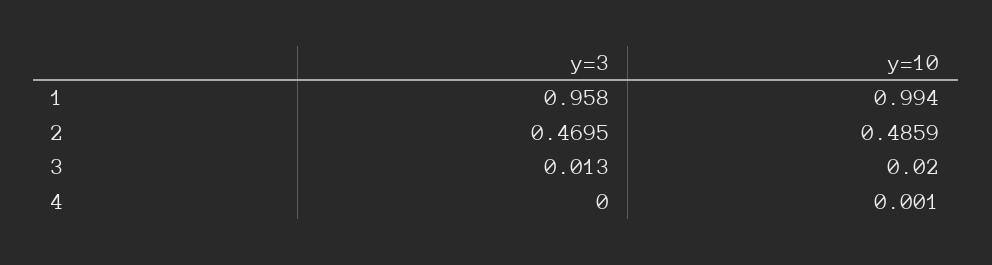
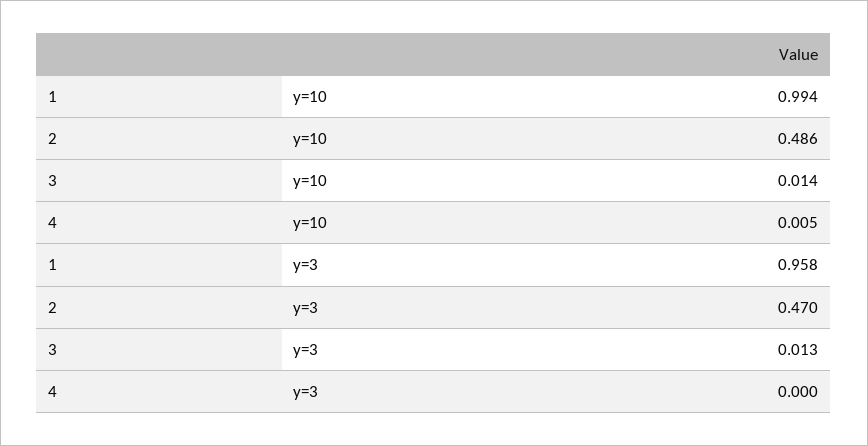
  {
    "y=3": {
      "1": 0.958,
      "2": 0.4695,
      "3": 0.013,
      "4": 0
    },
    "y=10": {
      "1": 0.994,
      "2": 0.4859,
-     "3": 0.02,
+     "3": 0.014,
-     "4": 0.001
+     "4": 0.005
    }
  }

